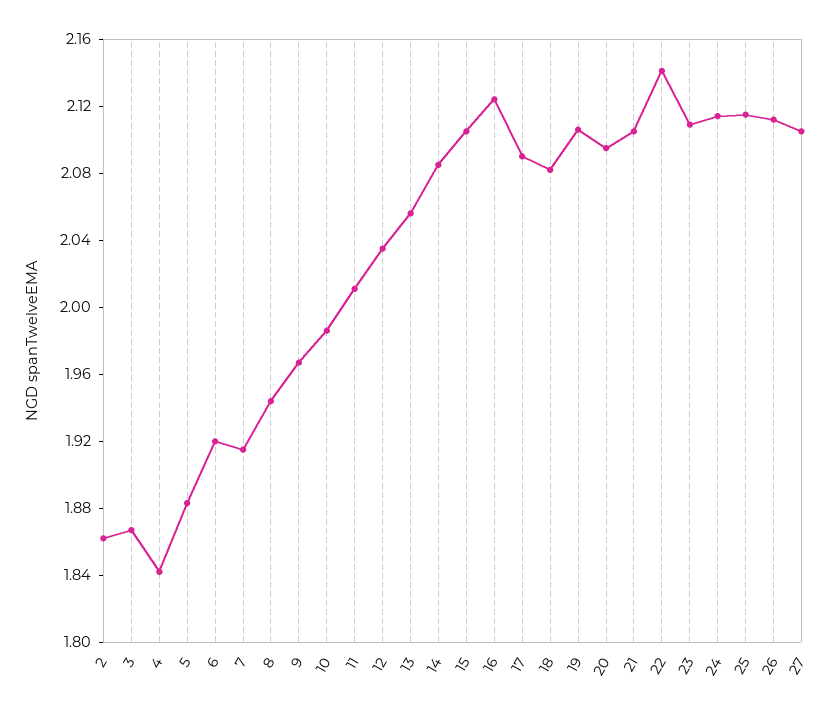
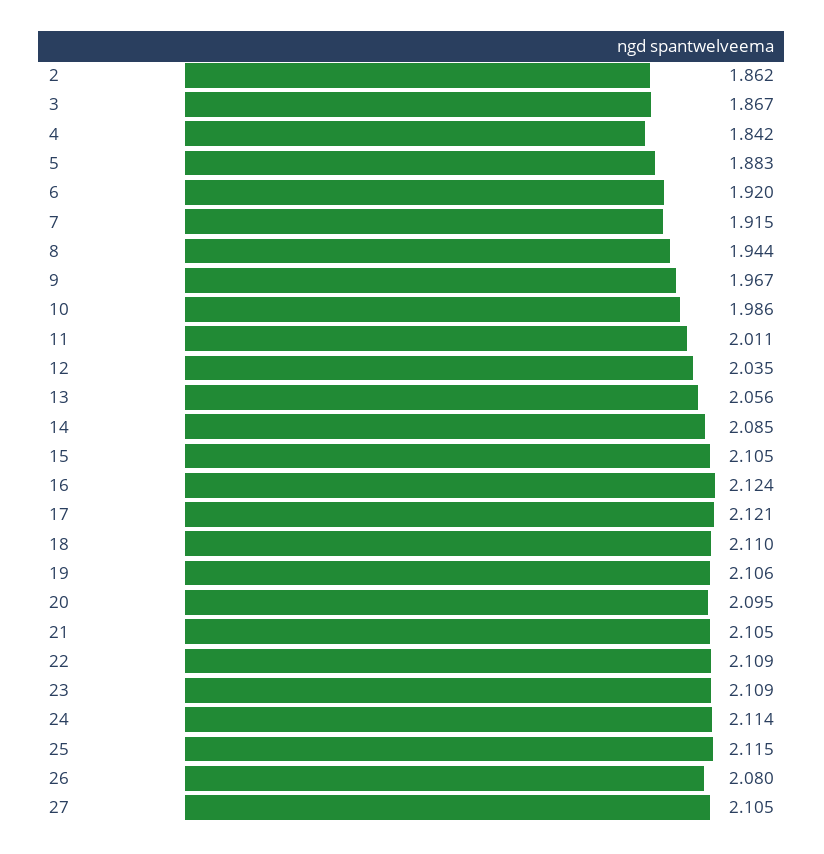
  {
    "2": 1.862,
    "3": 1.867,
    "4": 1.842,
    "5": 1.883,
    "6": 1.92,
    "7": 1.915,
    "8": 1.944,
    "9": 1.967,
    "10": 1.986,
    "11": 2.011,
    "12": 2.035,
    "13": 2.056,
    "14": 2.085,
    "15": 2.105,
    "16": 2.124,
-   "17": 2.09,
+   "17": 2.121,
-   "18": 2.08,
+   "18": 2.11,
    "19": 2.106,
    "20": 2.095,
    "21": 2.105,
-   "22": 2.14,
+   "22": 2.109,
    "23": 2.109,
    "24": 2.114,
    "25": 2.115,
-   "26": 2.11,
+   "26": 2.08,
    "27": 2.105
  }

